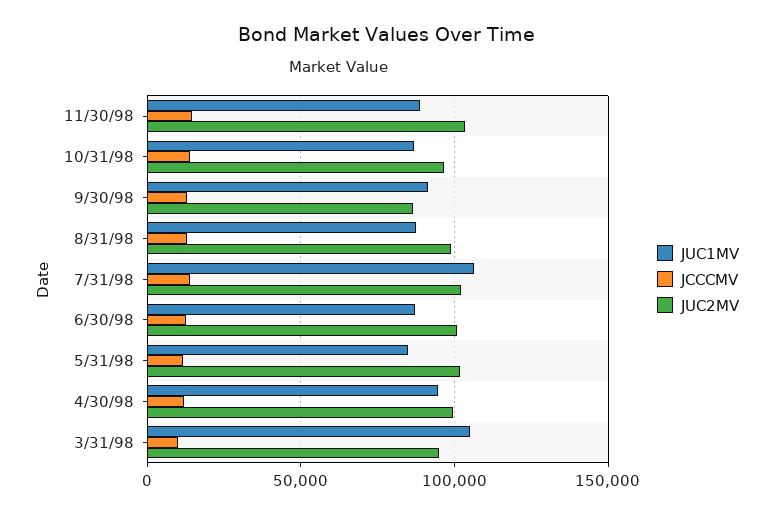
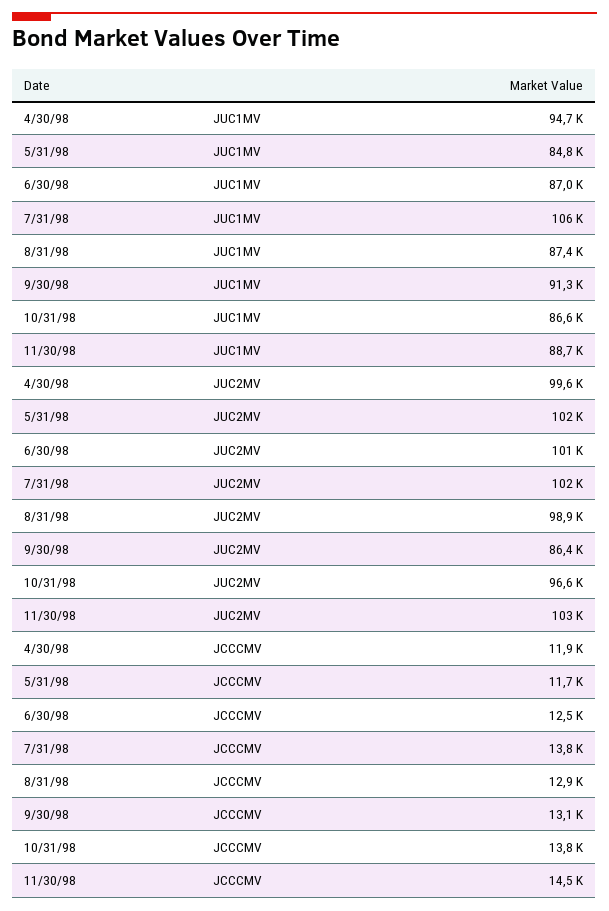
  {
    "JUC1MV": {
      "11/30/98": 88700,
      "10/31/98": 86600,
      "9/30/98": 91300,
      "8/31/98": 87400,
      "7/31/98": 106000,
      "6/30/98": 87000,
      "5/31/98": 84800,
-     "4/30/98": 94700,
+     "4/30/98": 94700
-     "3/31/98": 105000
    },
    "JCCCMV": {
      "11/30/98": 14500,
      "10/31/98": 13800,
      "9/30/98": 13100,
      "8/31/98": 12900,
      "7/31/98": 13800,
      "6/30/98": 12500,
      "5/31/98": 11700,
-     "4/30/98": 11900,
+     "4/30/98": 11900
-     "3/31/98": 10000
    },
    "JUC2MV": {
      "11/30/98": 103000,
      "10/31/98": 96600,
      "9/30/98": 86400,
      "8/31/98": 98900,
      "7/31/98": 102000,
      "6/30/98": 101000,
      "5/31/98": 102000,
-     "4/30/98": 99600,
+     "4/30/98": 99600
-     "3/31/98": 95000
    }
  }

